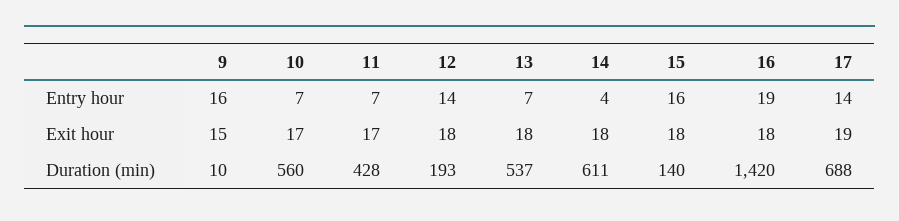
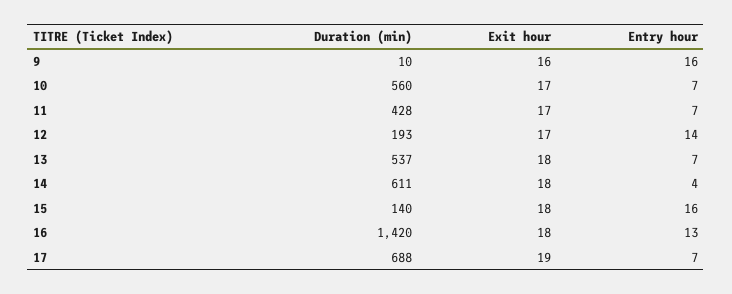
  {
    "9": {
      "Entry hour": 16,
-     "Exit hour": 15,
+     "Exit hour": 16,
      "Duration (min)": 10
    },
    "10": {
      "Entry hour": 7,
      "Exit hour": 17,
      "Duration (min)": 560
    },
    "11": {
      "Entry hour": 7,
      "Exit hour": 17,
      "Duration (min)": 428
    },
    "12": {
      "Entry hour": 14,
-     "Exit hour": 18,
+     "Exit hour": 17,
      "Duration (min)": 193
    },
    "13": {
      "Entry hour": 7,
      "Exit hour": 18,
      "Duration (min)": 537
    },
    "14": {
      "Entry hour": 4,
      "Exit hour": 18,
      "Duration (min)": 611
    },
    "15": {
      "Entry hour": 16,
      "Exit hour": 18,
      "Duration (min)": 140
    },
    "16": {
-     "Entry hour": 19,
+     "Entry hour": 13,
      "Exit hour": 18,
      "Duration (min)": 1420
    },
    "17": {
-     "Entry hour": 14,
+     "Entry hour": 7,
      "Exit hour": 19,
      "Duration (min)": 688
    }
  }

